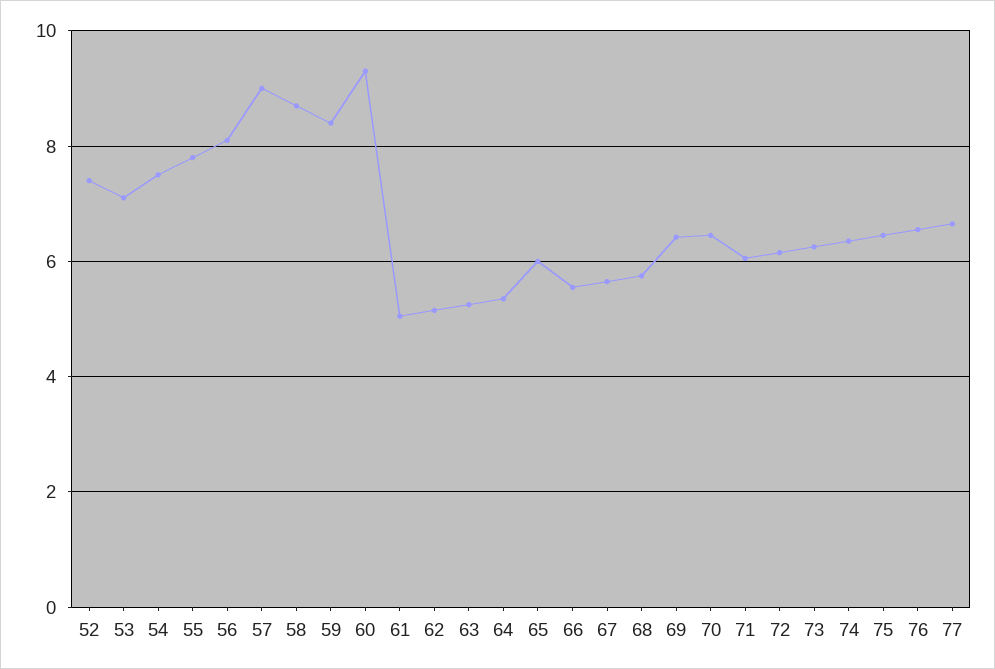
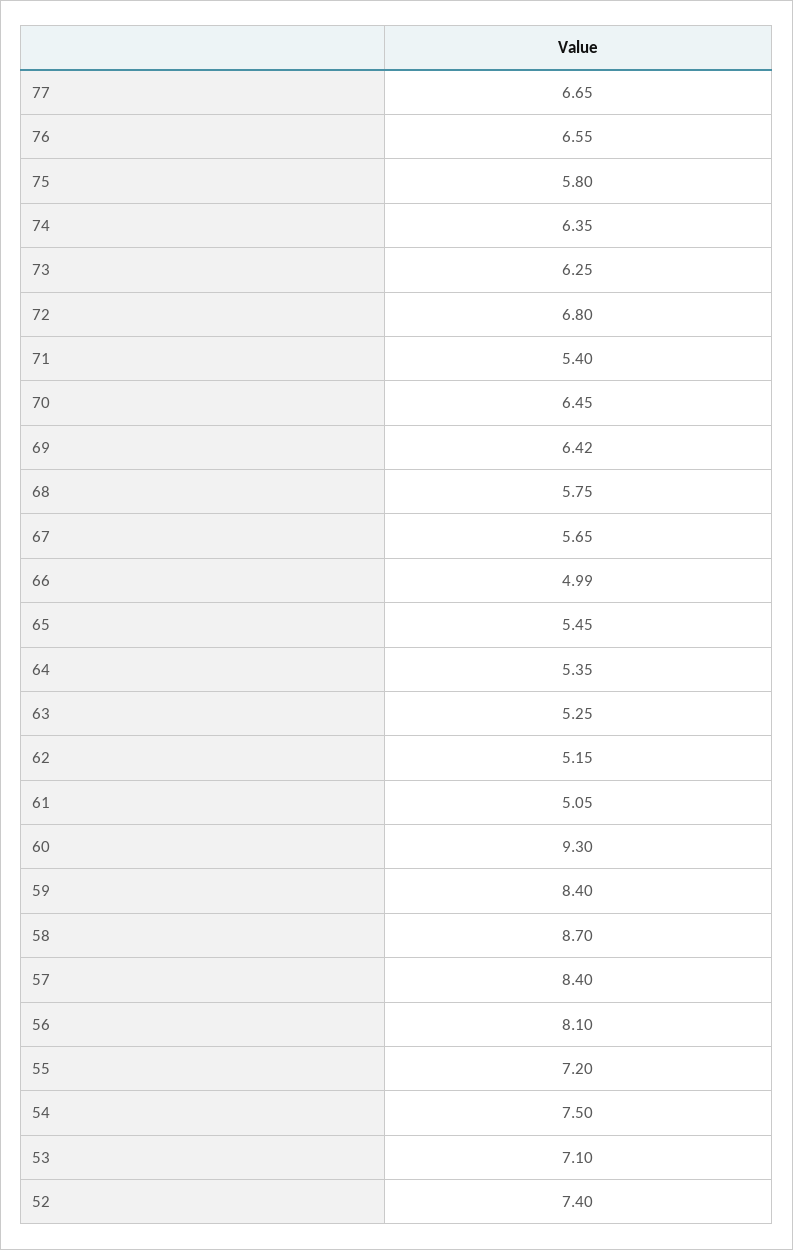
  {
    "52": 7.4,
    "53": 7.1,
    "54": 7.5,
-   "55": 7.8,
+   "55": 7.2,
    "56": 8.1,
-   "57": 9,
+   "57": 8.4,
    "58": 8.7,
    "59": 8.4,
    "60": 9.3,
    "61": 5.05,
    "62": 5.15,
    "63": 5.25,
    "64": 5.35,
-   "65": 6,
+   "65": 5.45,
-   "66": 5.6,
+   "66": 4.99,
    "67": 5.65,
    "68": 5.75,
    "69": 6.42,
    "70": 6.45,
-   "71": 6,
+   "71": 5.4,
-   "72": 6.2,
+   "72": 6.8,
    "73": 6.25,
    "74": 6.35,
-   "75": 6.4,
+   "75": 5.8,
    "76": 6.55,
    "77": 6.65
  }

